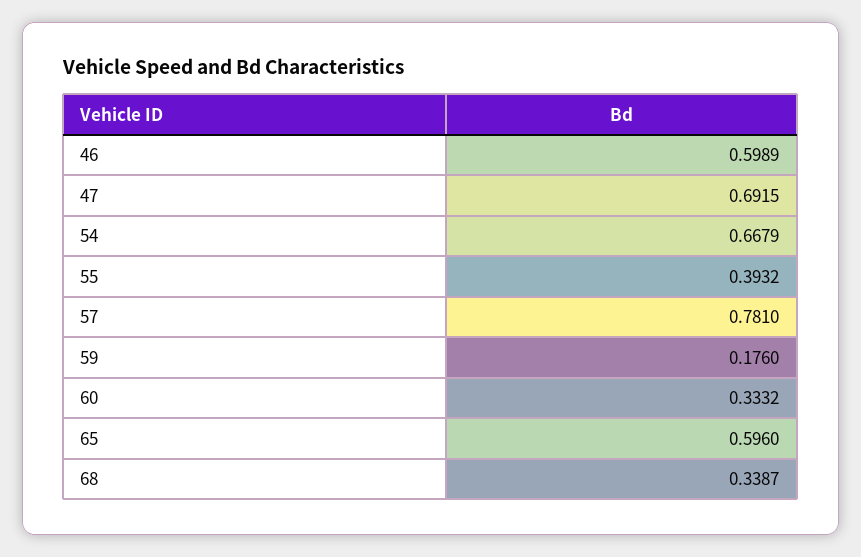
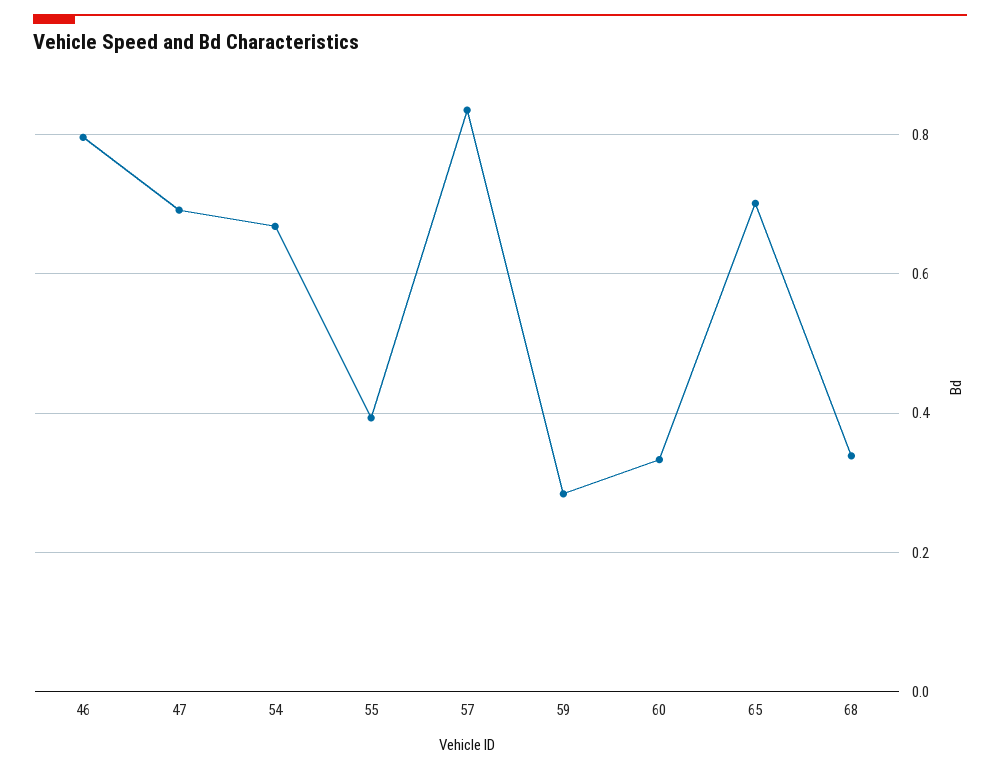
  {
-   "46": 0.5989,
+   "46": 0.8,
    "47": 0.6915,
    "54": 0.6679,
    "55": 0.3932,
-   "57": 0.781,
+   "57": 0.84,
-   "59": 0.176,
+   "59": 0.28,
    "60": 0.3332,
-   "65": 0.596,
+   "65": 0.7,
    "68": 0.3387
  }

